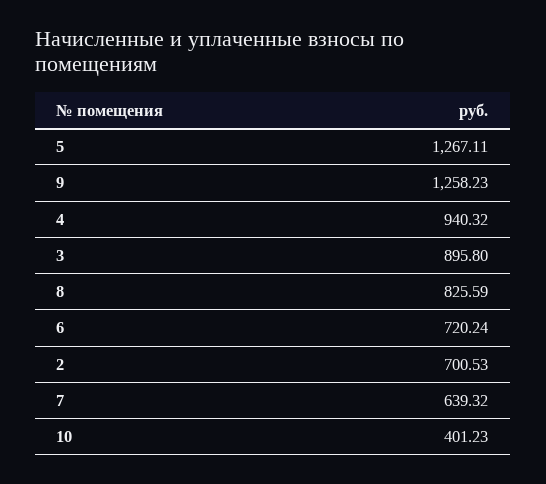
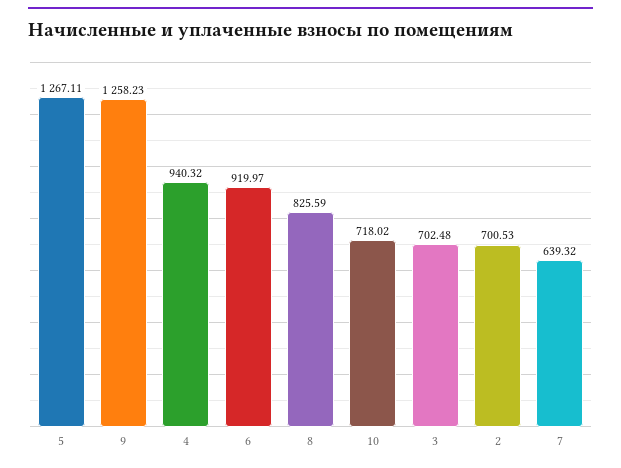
  {
    "5": 1267.11,
    "9": 1258.23,
    "4": 940.32,
-   "3": 895.8,
+   "3": 702.48,
    "8": 825.59,
-   "6": 720.24,
+   "6": 919.97,
    "2": 700.53,
    "7": 639.32,
-   "10": 401.23
+   "10": 718.02
  }

